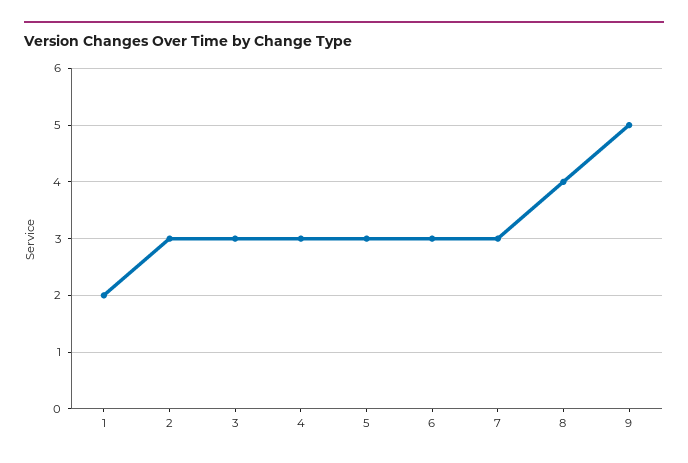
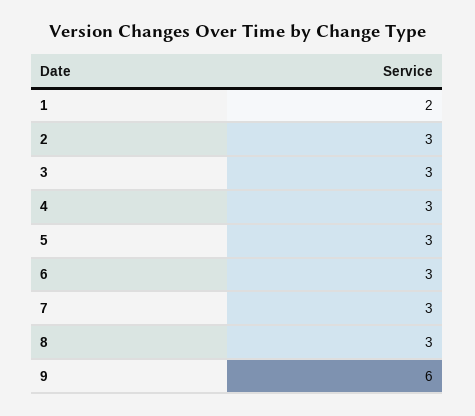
  {
    "1": 2,
    "2": 3,
    "3": 3,
    "4": 3,
    "5": 3,
    "6": 3,
    "7": 3,
-   "8": 4,
+   "8": 3,
-   "9": 5
+   "9": 6
  }

